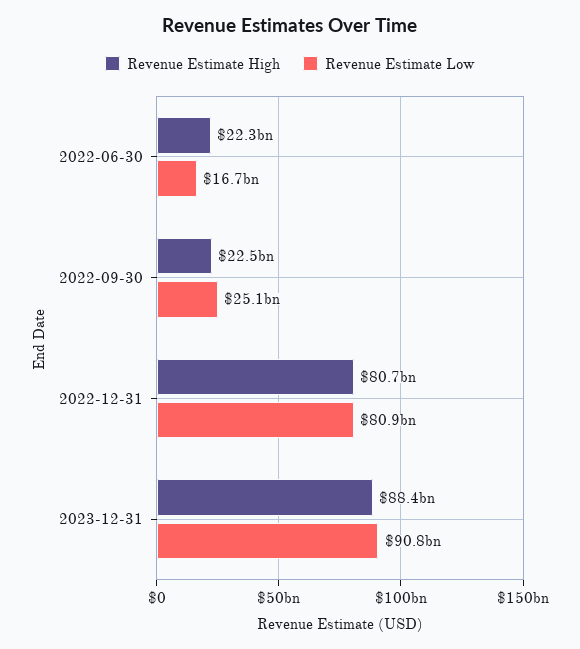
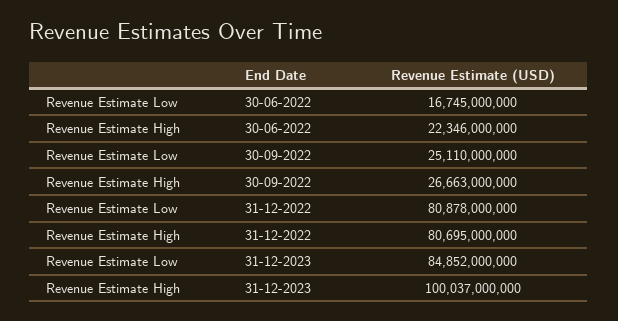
  {
    "Revenue Estimate High": {
      "2022-06-30": 22346000000,
-     "2022-09-30": 22500000000,
+     "2022-09-30": 26663000000,
      "2022-12-31": 80695000000,
-     "2023-12-31": 88400000000
+     "2023-12-31": 100037000000
    },
    "Revenue Estimate Low": {
      "2022-06-30": 16745000000,
      "2022-09-30": 25110000000,
      "2022-12-31": 80878000000,
-     "2023-12-31": 90800000000
+     "2023-12-31": 84852000000
    }
  }

